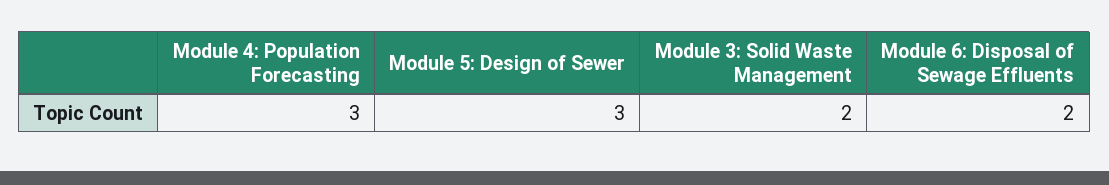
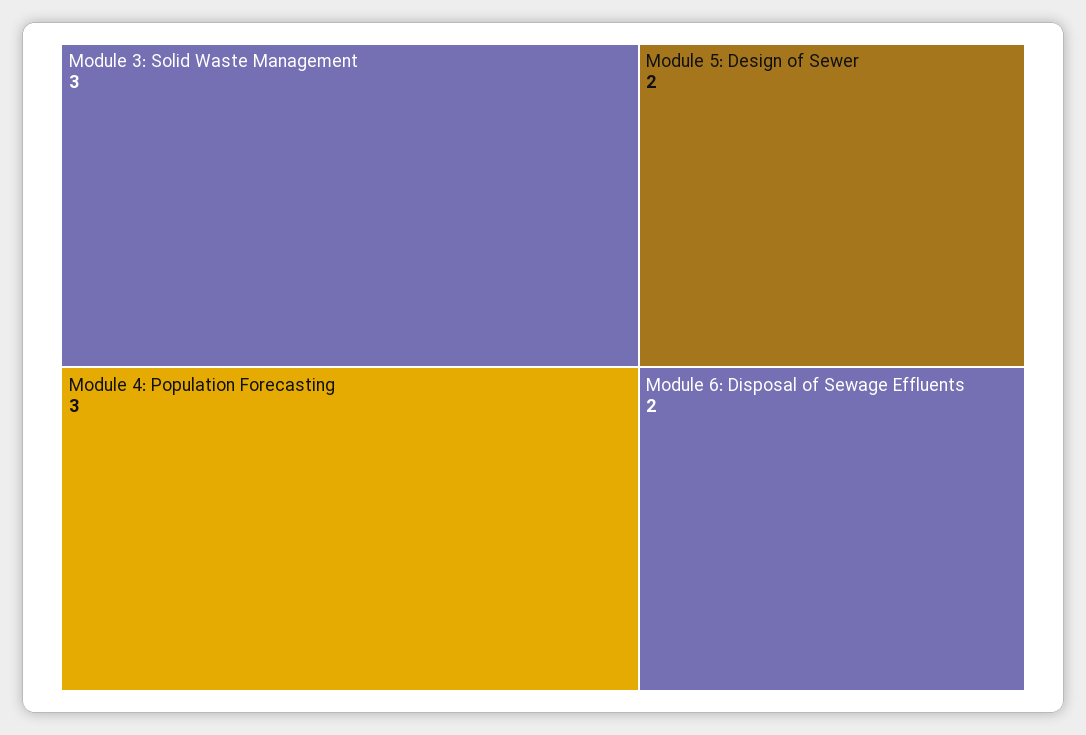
  {
    "Module 4: Population Forecasting": 3,
-   "Module 5: Design of Sewer": 3,
+   "Module 5: Design of Sewer": 2,
-   "Module 3: Solid Waste Management": 2,
+   "Module 3: Solid Waste Management": 3,
    "Module 6: Disposal of Sewage Effluents": 2
  }

